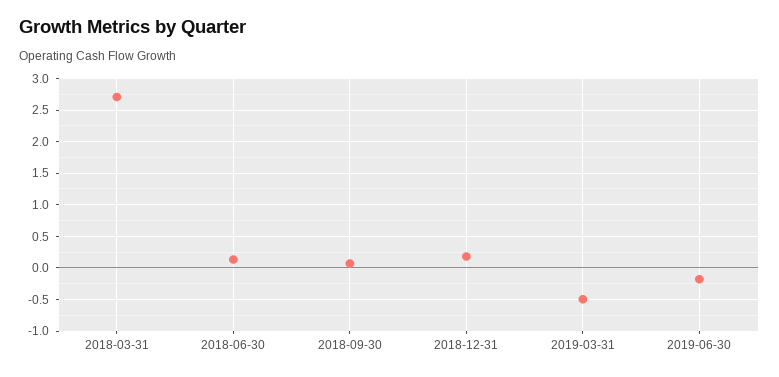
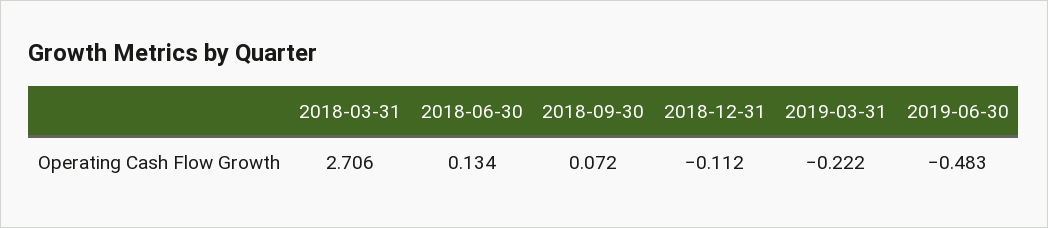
  {
    "2018-03-31": 2.706,
    "2018-06-30": 0.134,
    "2018-09-30": 0.072,
-   "2018-12-31": 0.2,
+   "2018-12-31": -0.112,
-   "2019-03-31": -0.5,
+   "2019-03-31": -0.222,
-   "2019-06-30": -0.2
+   "2019-06-30": -0.483
  }

